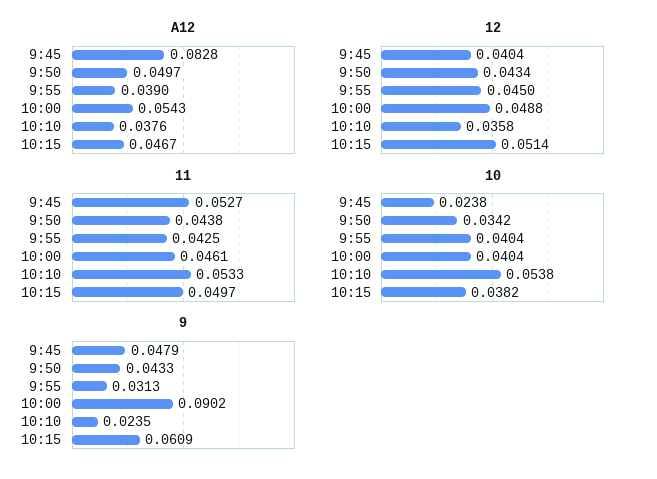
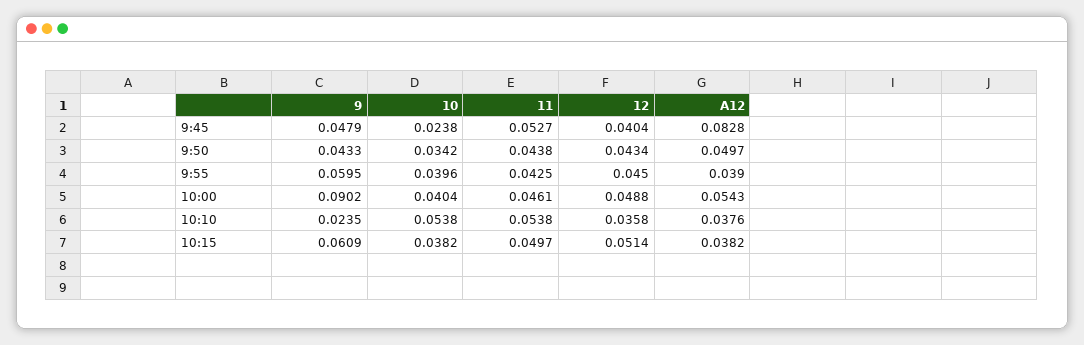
  {
    "A12": {
      "9:45": 0.0828,
      "9:50": 0.0497,
      "9:55": 0.039,
      "10:00": 0.0543,
      "10:10": 0.0376,
-     "10:15": 0.0467
+     "10:15": 0.0382
    },
    "12": {
      "9:45": 0.0404,
      "9:50": 0.0434,
      "9:55": 0.045,
      "10:00": 0.0488,
      "10:10": 0.0358,
      "10:15": 0.0514
    },
    "11": {
      "9:45": 0.0527,
      "9:50": 0.0438,
      "9:55": 0.0425,
      "10:00": 0.0461,
-     "10:10": 0.0533,
+     "10:10": 0.0538,
      "10:15": 0.0497
    },
    "10": {
      "9:45": 0.0238,
      "9:50": 0.0342,
-     "9:55": 0.0404,
+     "9:55": 0.0396,
      "10:00": 0.0404,
      "10:10": 0.0538,
      "10:15": 0.0382
    },
    "9": {
      "9:45": 0.0479,
      "9:50": 0.0433,
-     "9:55": 0.0313,
+     "9:55": 0.0595,
      "10:00": 0.0902,
      "10:10": 0.0235,
      "10:15": 0.0609
    }
  }

